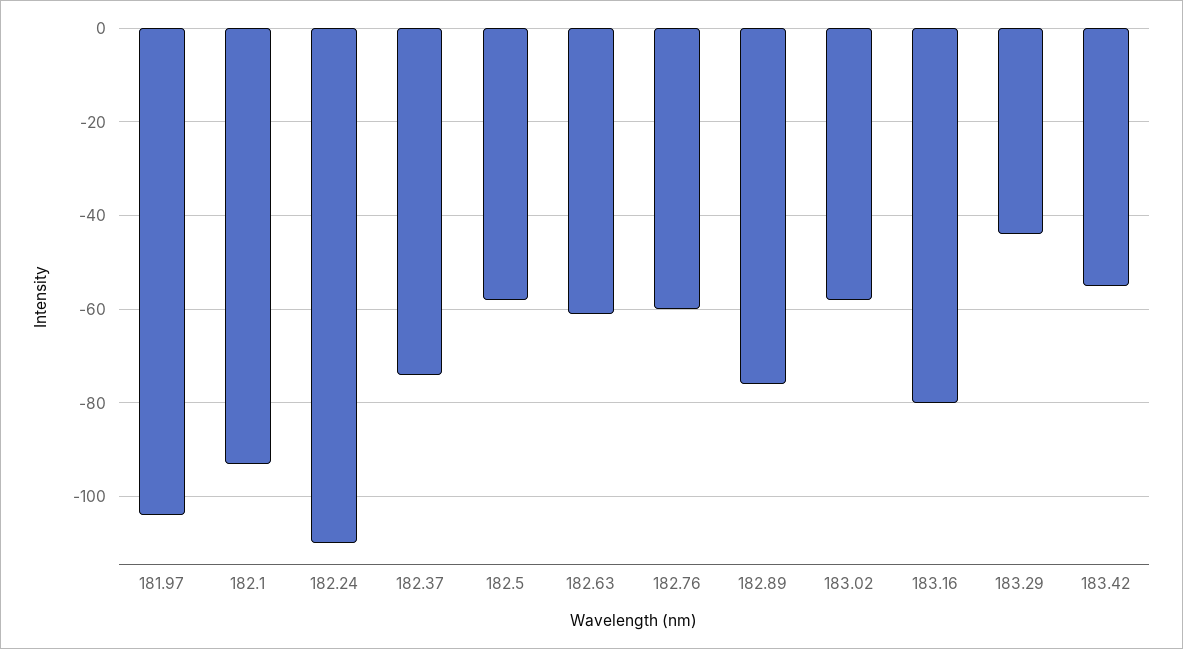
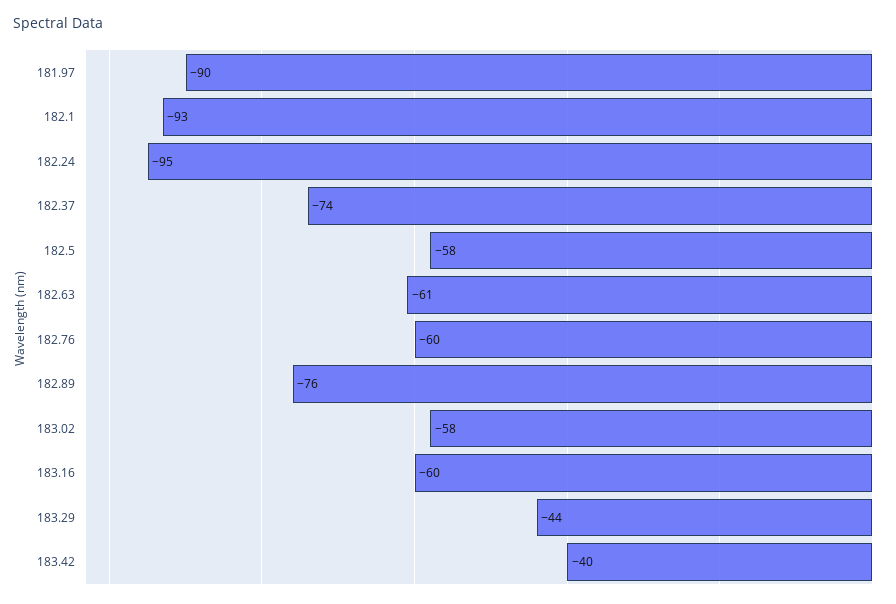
  {
-   "181.97": -105,
+   "181.97": -90,
    "182.1": -93,
-   "182.24": -110,
+   "182.24": -95,
    "182.37": -74,
    "182.5": -58,
    "182.63": -61,
    "182.76": -60,
    "182.89": -76,
    "183.02": -58,
-   "183.16": -80,
+   "183.16": -60,
    "183.29": -44,
-   "183.42": -55
+   "183.42": -40
  }

